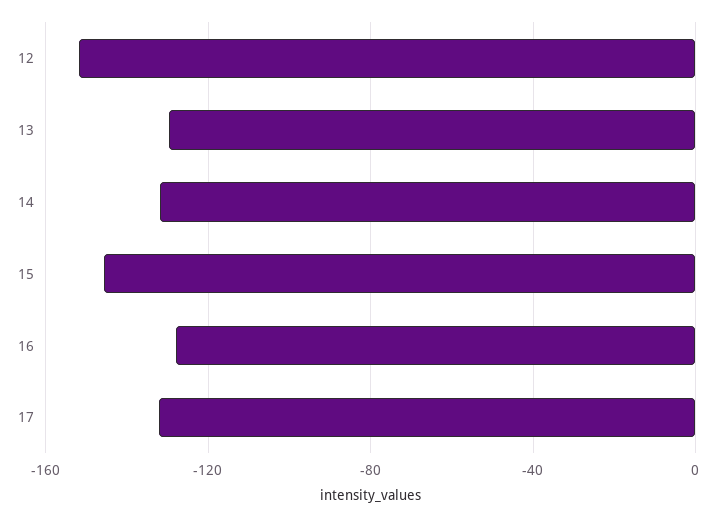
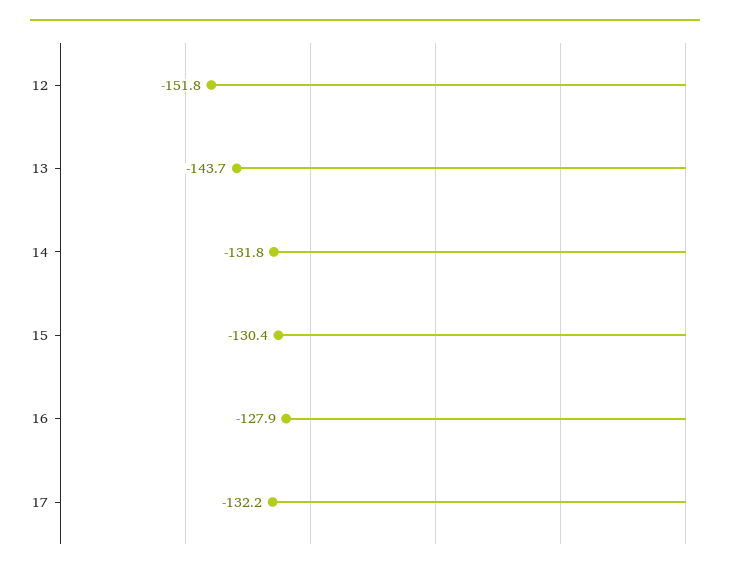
  {
    "12": -151.8,
-   "13": -130,
+   "13": -143.7,
    "14": -131.8,
-   "15": -145,
+   "15": -130.4,
    "16": -127.9,
    "17": -132.2
  }

